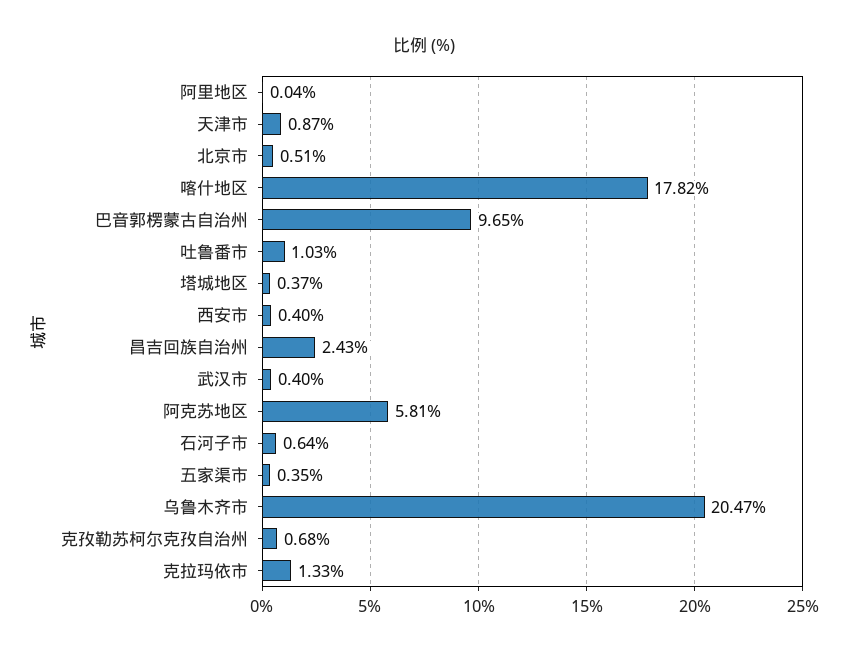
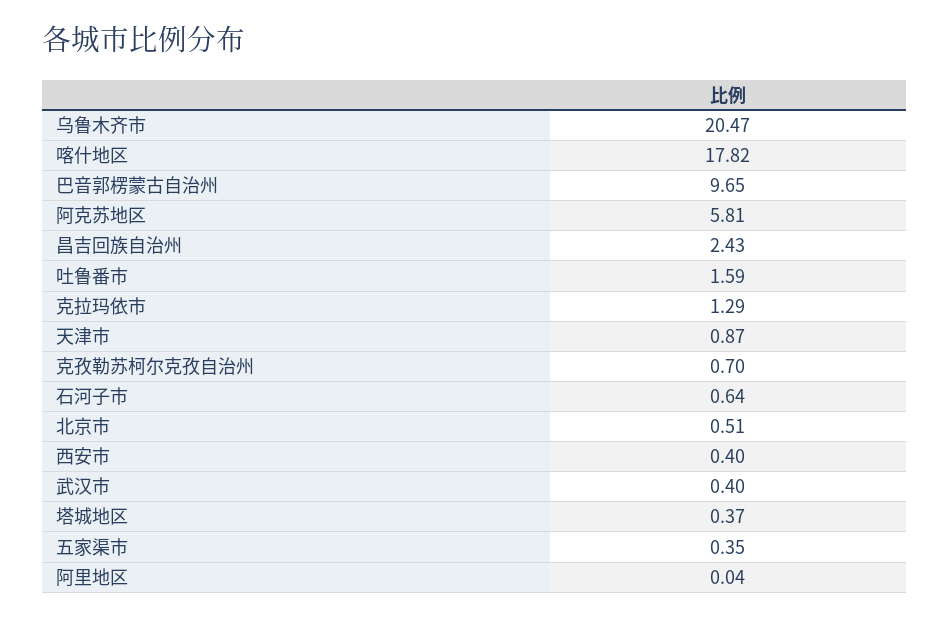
  {
    "阿里地区": 0.04,
    "天津市": 0.87,
    "北京市": 0.51,
    "喀什地区": 17.82,
    "巴音郭楞蒙古自治州": 9.65,
-   "吐鲁番市": 1.03,
+   "吐鲁番市": 1.59,
    "塔城地区": 0.37,
    "西安市": 0.4,
    "昌吉回族自治州": 2.43,
    "武汉市": 0.4,
    "阿克苏地区": 5.81,
    "石河子市": 0.64,
    "五家渠市": 0.35,
    "乌鲁木齐市": 20.47,
-   "克孜勒苏柯尔克孜自治州": 0.68,
+   "克孜勒苏柯尔克孜自治州": 0.7,
-   "克拉玛依市": 1.33
+   "克拉玛依市": 1.29
  }

